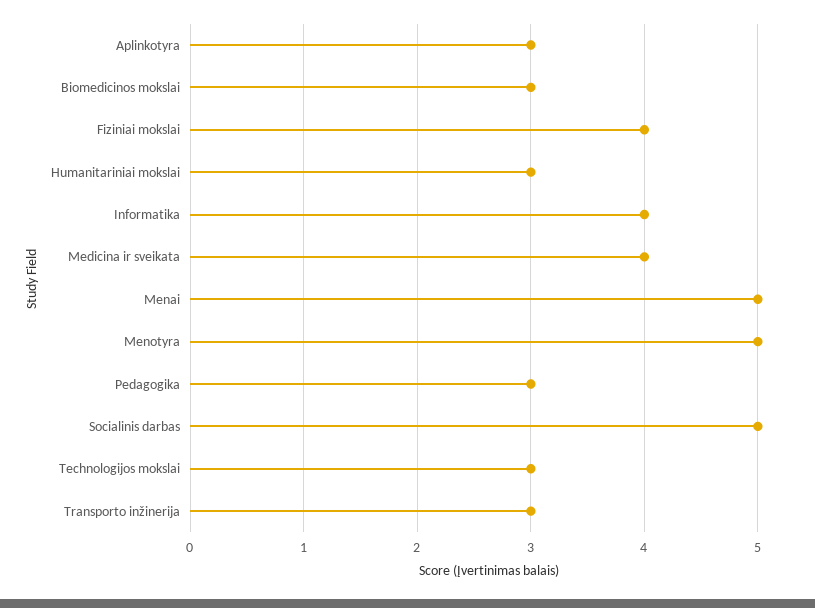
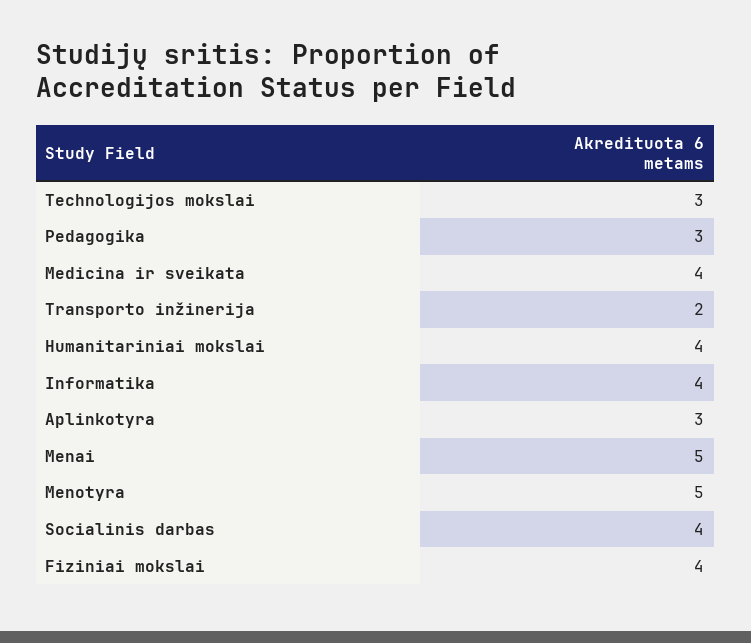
  {
    "Aplinkotyra": 3,
-   "Biomedicinos mokslai": 3,
    "Fiziniai mokslai": 4,
-   "Humanitariniai mokslai": 3,
+   "Humanitariniai mokslai": 4,
    "Informatika": 4,
    "Medicina ir sveikata": 4,
    "Menai": 5,
    "Menotyra": 5,
    "Pedagogika": 3,
-   "Socialinis darbas": 5,
+   "Socialinis darbas": 4,
    "Technologijos mokslai": 3,
-   "Transporto inžinerija": 3
+   "Transporto inžinerija": 2
  }

